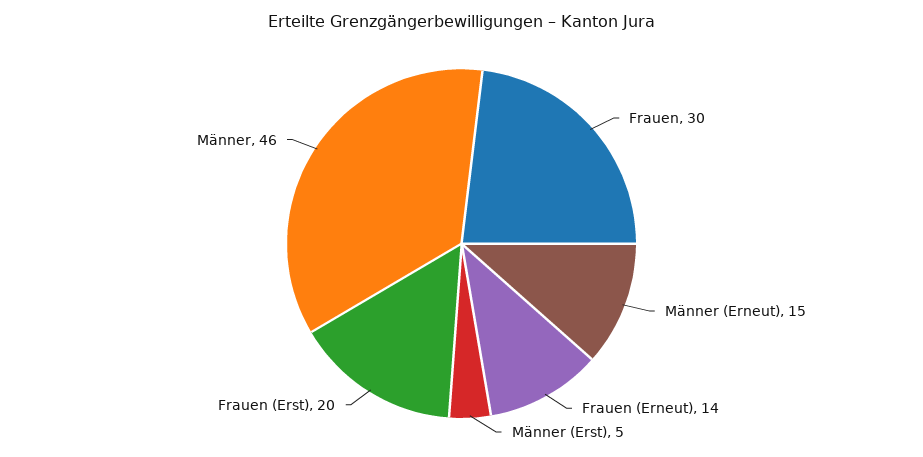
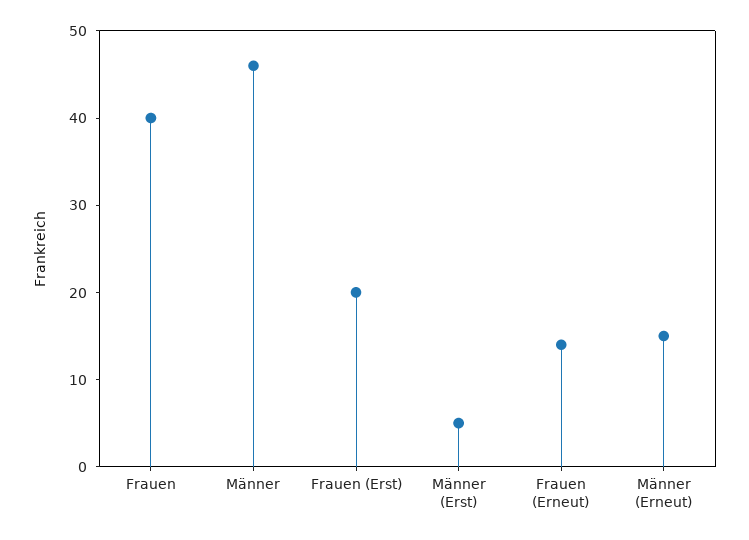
  {
-   "Frauen": 30,
+   "Frauen": 40,
    "Männer (Erneut)": 15,
    "Frauen (Erneut)": 14,
    "Männer (Erst)": 5,
    "Frauen (Erst)": 20,
    "Männer": 46
  }

